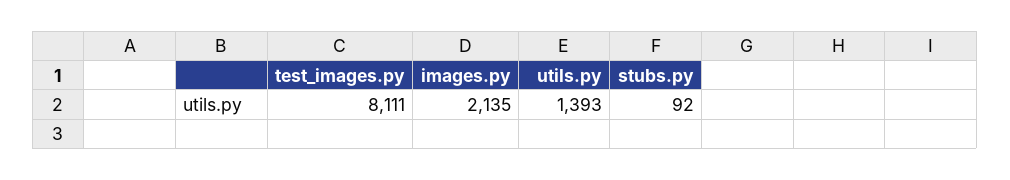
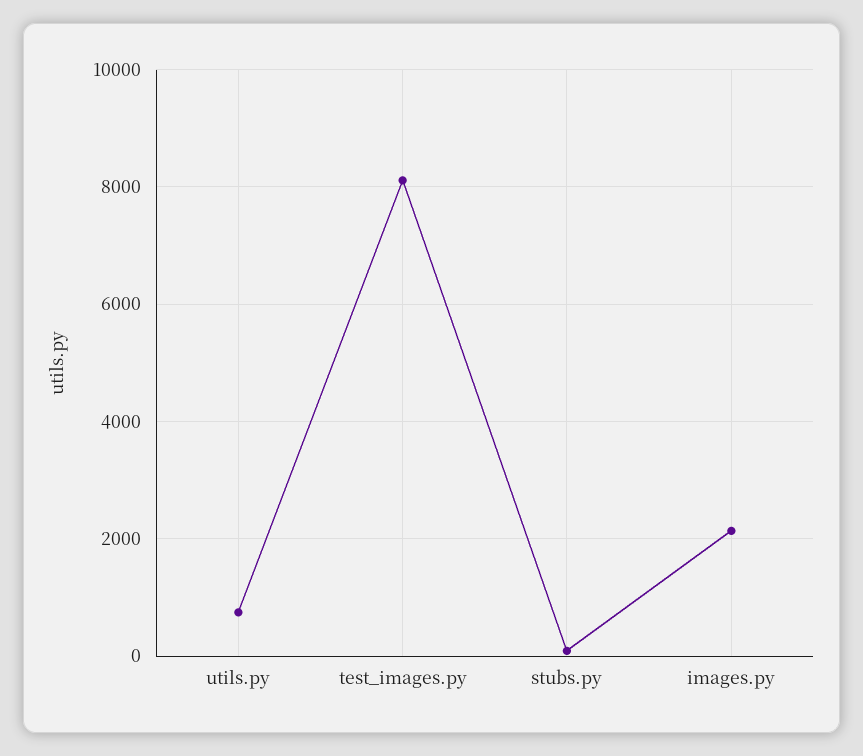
  {
    "test_images.py": 8111,
    "images.py": 2135,
-   "utils.py": 1393,
+   "utils.py": 800,
    "stubs.py": 92
  }

